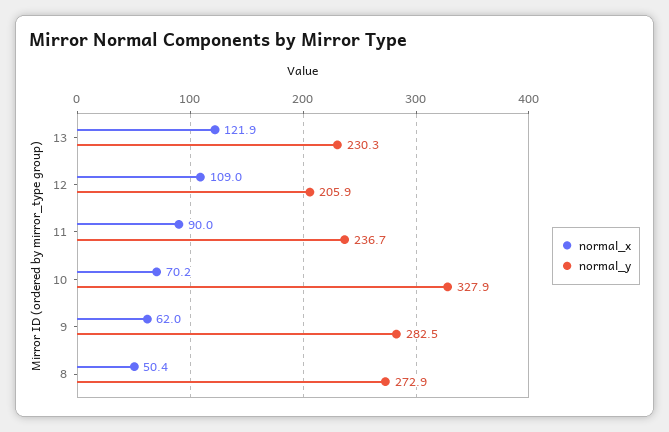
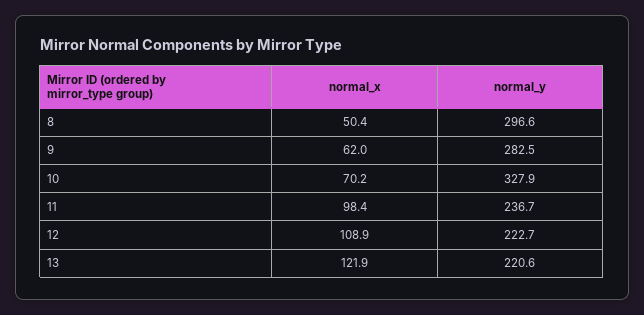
  {
    "normal_x": {
      "13": 121.9,
-     "12": 109,
+     "12": 108.9,
-     "11": 90,
+     "11": 98.4,
      "10": 70.2,
      "9": 62,
      "8": 50.4
    },
    "normal_y": {
-     "13": 230.3,
+     "13": 220.6,
-     "12": 205.9,
+     "12": 222.7,
      "11": 236.7,
      "10": 327.9,
      "9": 282.5,
-     "8": 272.9
+     "8": 296.6
    }
  }

